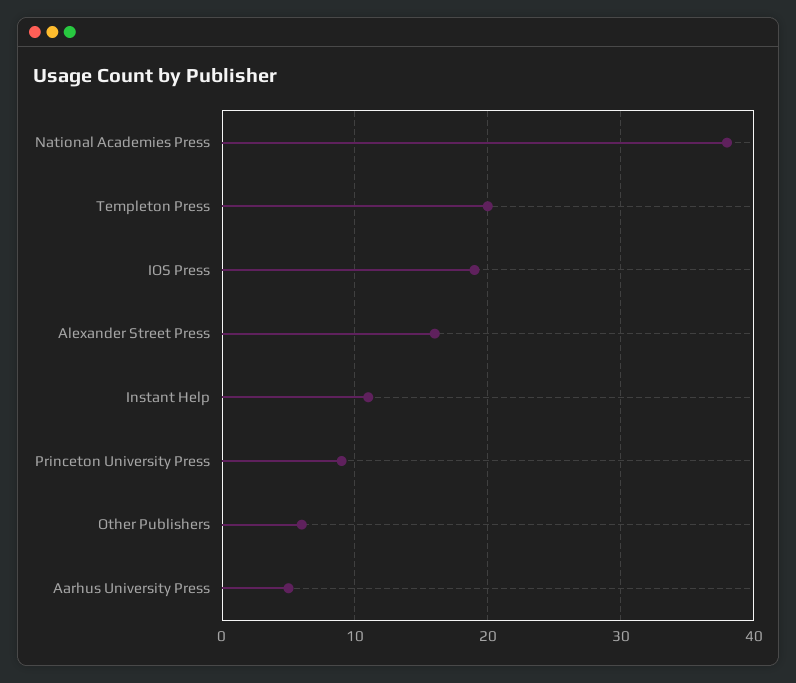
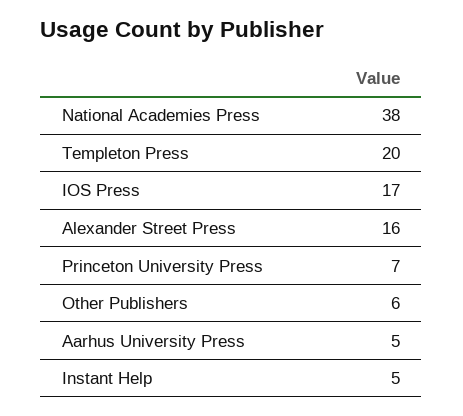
  {
    "National Academies Press": 38,
    "Templeton Press": 20,
-   "IOS Press": 19,
+   "IOS Press": 17,
    "Alexander Street Press": 16,
-   "Instant Help": 11,
+   "Instant Help": 5,
-   "Princeton University Press": 9,
+   "Princeton University Press": 7,
    "Other Publishers": 6,
    "Aarhus University Press": 5
  }

